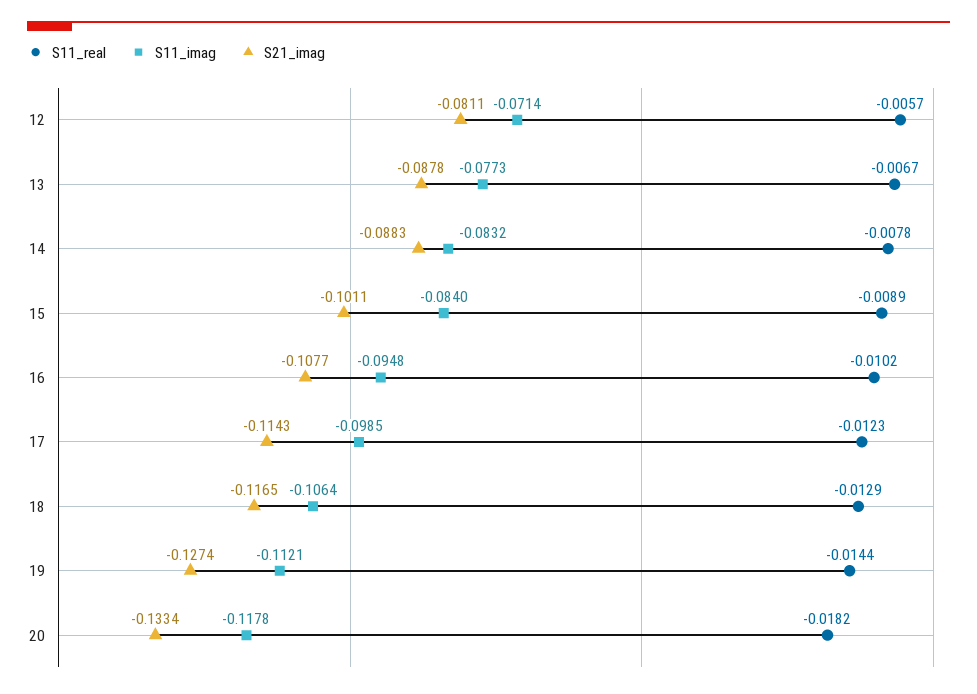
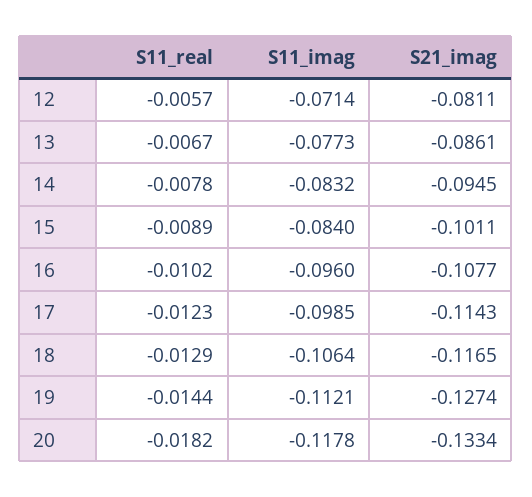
  {
    "S11_real": {
      "12": -0.0057,
      "13": -0.0067,
      "14": -0.0078,
      "15": -0.0089,
      "16": -0.0102,
      "17": -0.0123,
      "18": -0.0129,
      "19": -0.0144,
      "20": -0.0182
    },
    "S11_imag": {
      "12": -0.0714,
      "13": -0.0773,
      "14": -0.0832,
      "15": -0.084,
-     "16": -0.0948,
+     "16": -0.096,
      "17": -0.0985,
      "18": -0.1064,
      "19": -0.1121,
      "20": -0.1178
    },
    "S21_imag": {
      "12": -0.0811,
-     "13": -0.0878,
+     "13": -0.0861,
-     "14": -0.0883,
+     "14": -0.0945,
      "15": -0.1011,
      "16": -0.1077,
      "17": -0.1143,
      "18": -0.1165,
      "19": -0.1274,
      "20": -0.1334
    }
  }

